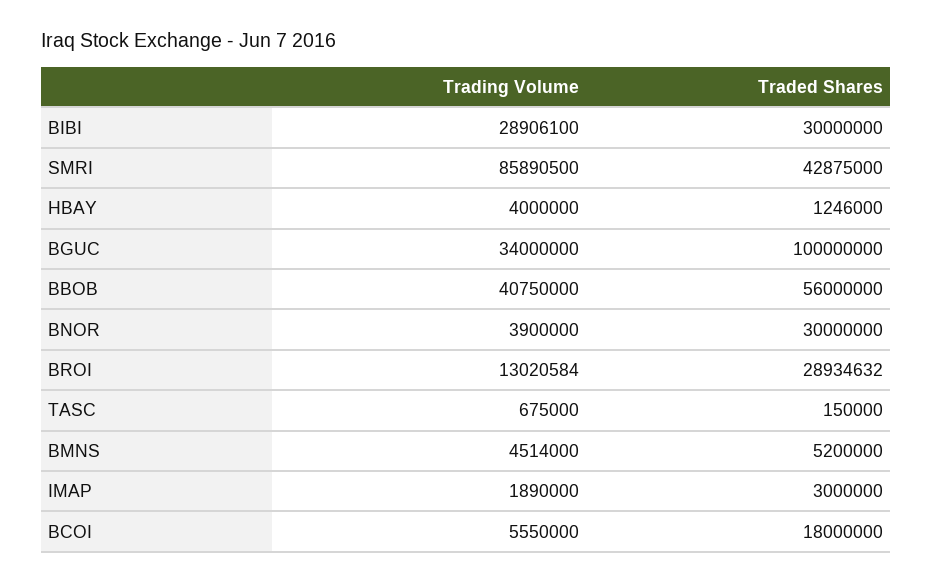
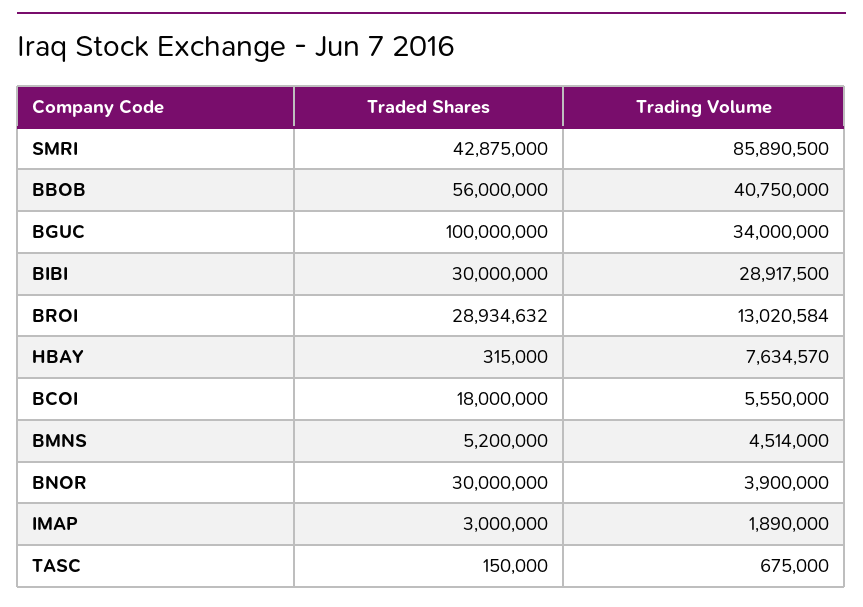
  {
    "Trading Volume": {
-     "BIBI": 28906100,
+     "BIBI": 28917500,
      "SMRI": 85890500,
-     "HBAY": 4000000,
+     "HBAY": 7634570,
      "BGUC": 34000000,
      "BBOB": 40750000,
      "BNOR": 3900000,
      "BROI": 13020584,
      "TASC": 675000,
      "BMNS": 4514000,
      "IMAP": 1890000,
      "BCOI": 5550000
    },
    "Traded Shares": {
      "BIBI": 30000000,
      "SMRI": 42875000,
-     "HBAY": 1246000,
+     "HBAY": 315000,
      "BGUC": 100000000,
      "BBOB": 56000000,
      "BNOR": 30000000,
      "BROI": 28934632,
      "TASC": 150000,
      "BMNS": 5200000,
      "IMAP": 3000000,
      "BCOI": 18000000
    }
  }

